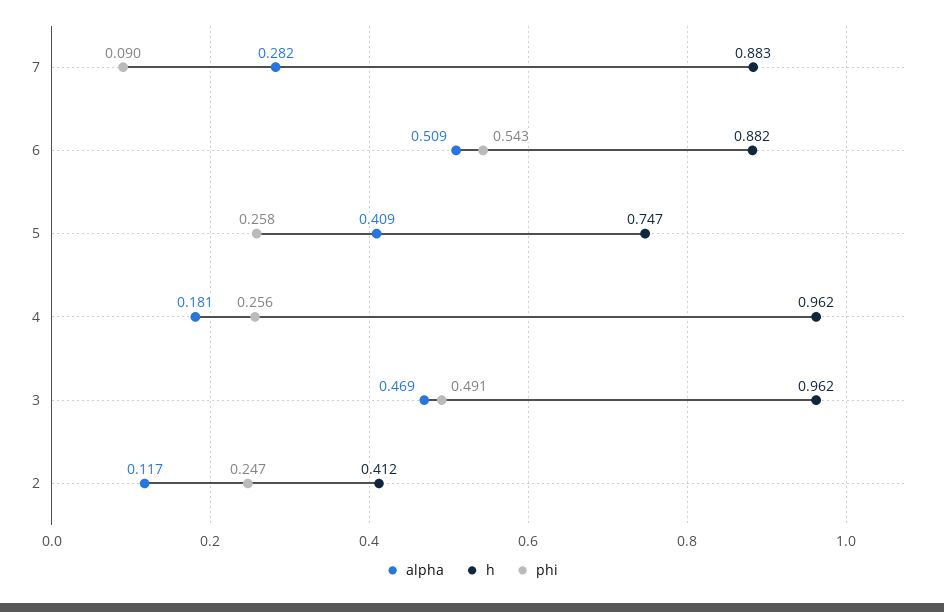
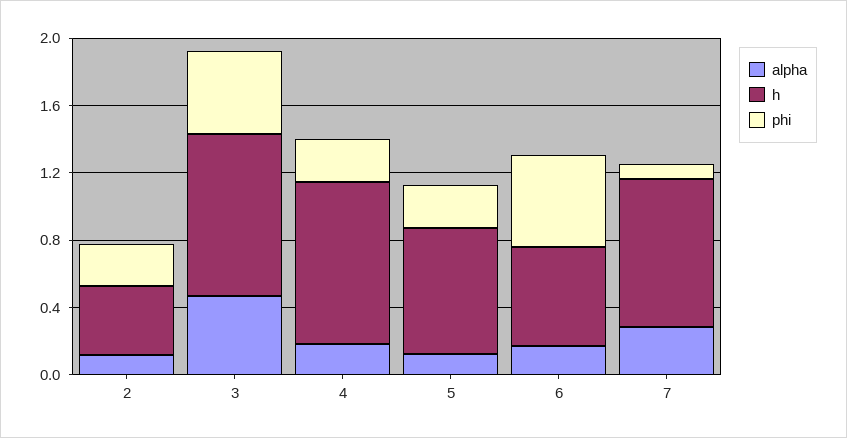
  {
    "alpha": {
      "7": 0.282,
-     "6": 0.509,
+     "6": 0.2,
-     "5": 0.409,
+     "5": 0.1,
      "4": 0.181,
      "3": 0.469,
      "2": 0.117
    },
    "h": {
      "7": 0.883,
-     "6": 0.882,
+     "6": 0.6,
      "5": 0.747,
      "4": 0.962,
      "3": 0.962,
      "2": 0.412
    },
    "phi": {
      "7": 0.09,
      "6": 0.543,
      "5": 0.258,
      "4": 0.256,
      "3": 0.491,
      "2": 0.247
    }
  }

